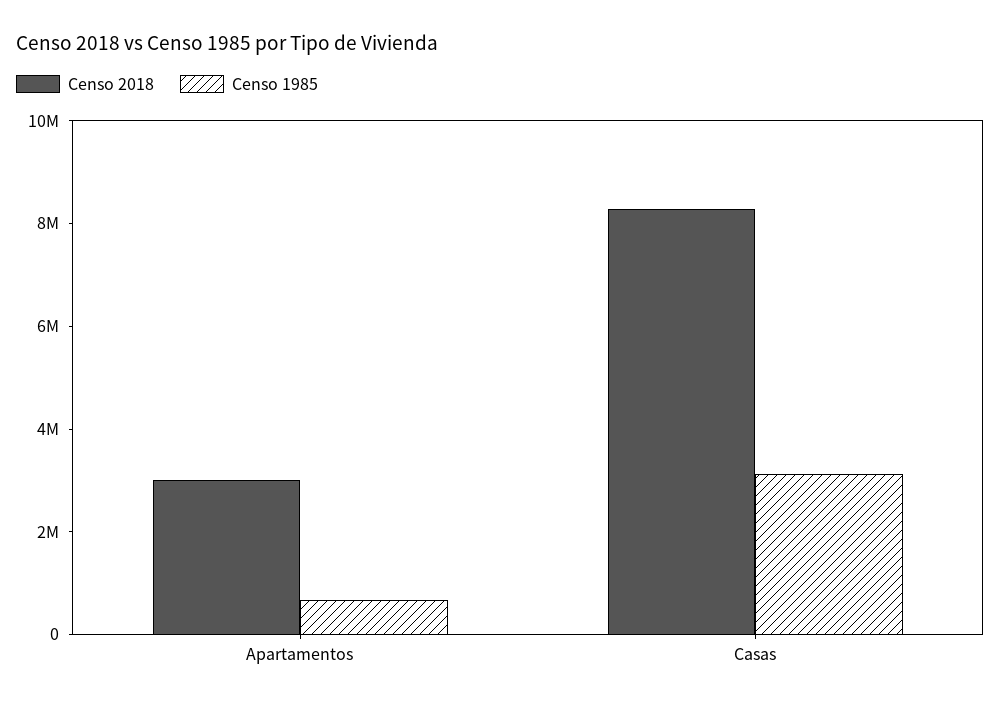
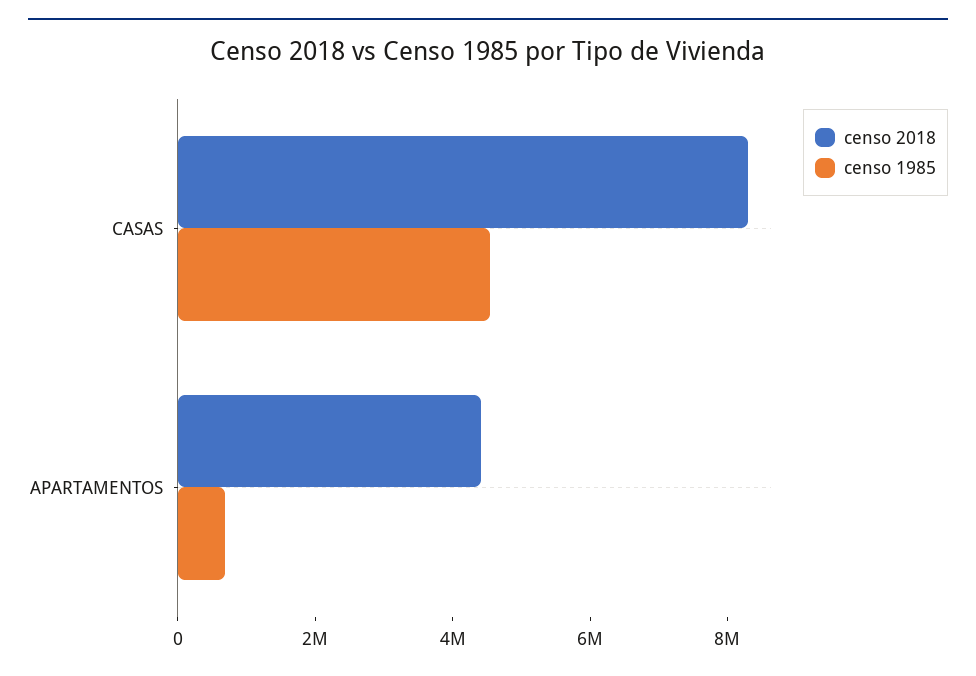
  {
    "Censo 2018": {
-     "Apartamentos": 3000000,
+     "Apartamentos": 4500000,
      "Casas": 8500000
    },
    "Censo 1985": {
      "Apartamentos": 500000,
-     "Casas": 3000000
+     "Casas": 4500000
    }
  }

